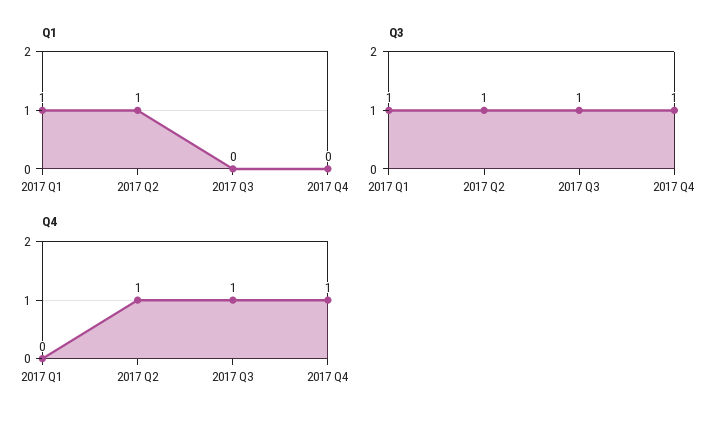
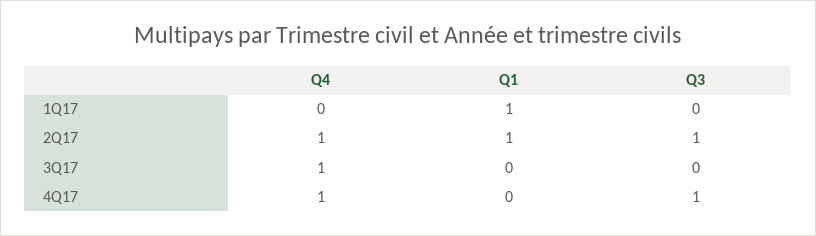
  {
    "Q1": {
      "2017 Q1": 1,
      "2017 Q2": 1,
      "2017 Q3": 0,
      "2017 Q4": 0
    },
    "Q3": {
-     "2017 Q1": 1,
+     "2017 Q1": 0,
      "2017 Q2": 1,
-     "2017 Q3": 1,
+     "2017 Q3": 0,
      "2017 Q4": 1
    },
    "Q4": {
      "2017 Q1": 0,
      "2017 Q2": 1,
      "2017 Q3": 1,
      "2017 Q4": 1
    }
  }

